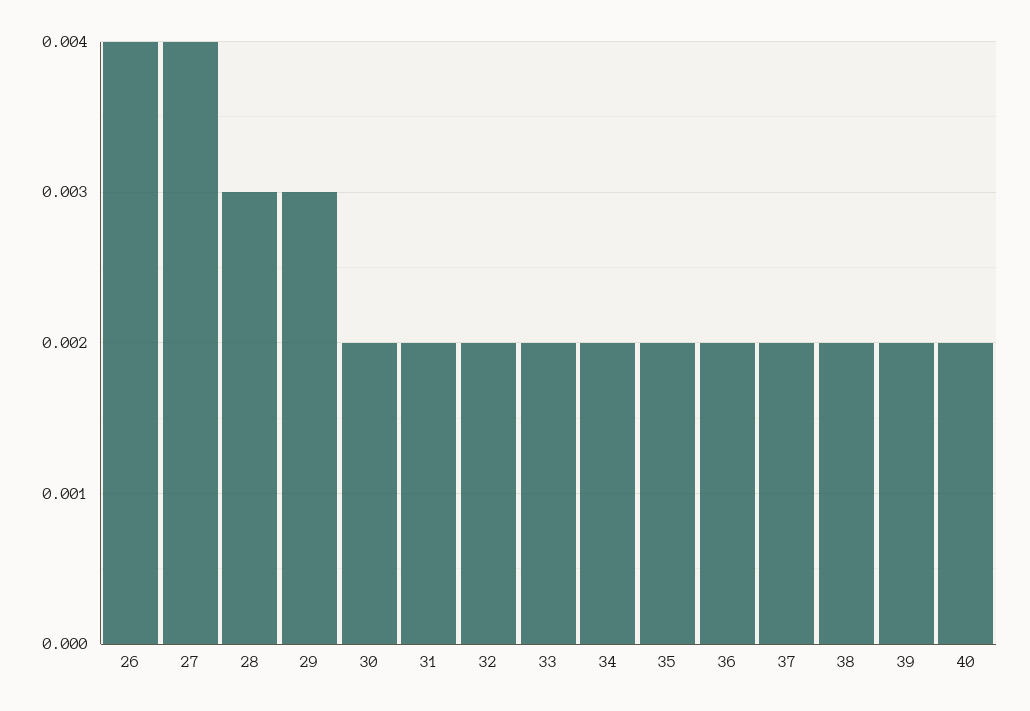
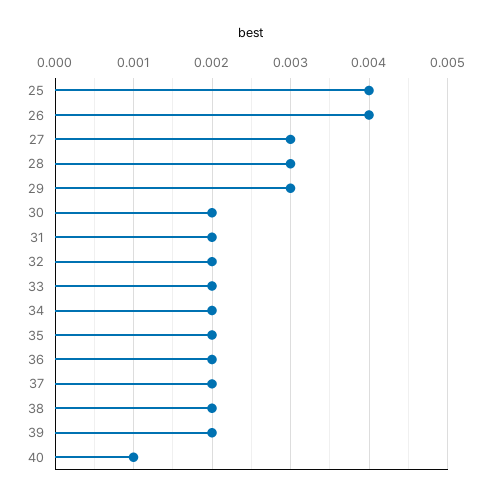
  {
    "26": 0.004,
-   "27": 0.004,
+   "27": 0.003,
    "28": 0.003,
    "29": 0.003,
    "30": 0.002,
    "31": 0.002,
    "32": 0.002,
    "33": 0.002,
    "34": 0.002,
    "35": 0.002,
    "36": 0.002,
    "37": 0.002,
    "38": 0.002,
    "39": 0.002,
-   "40": 0.002
+   "40": 0.001,
+   "25": 0.004
  }

